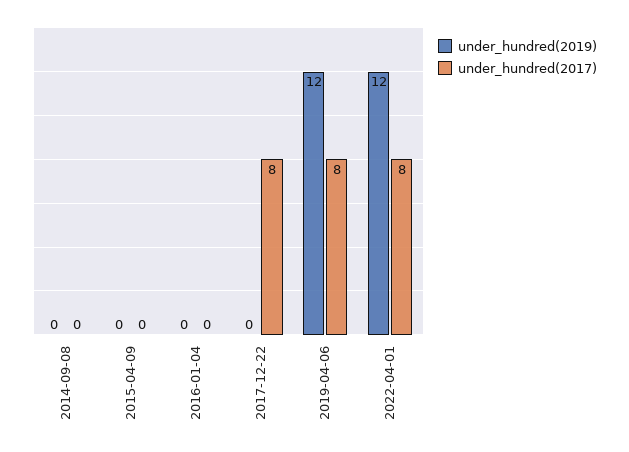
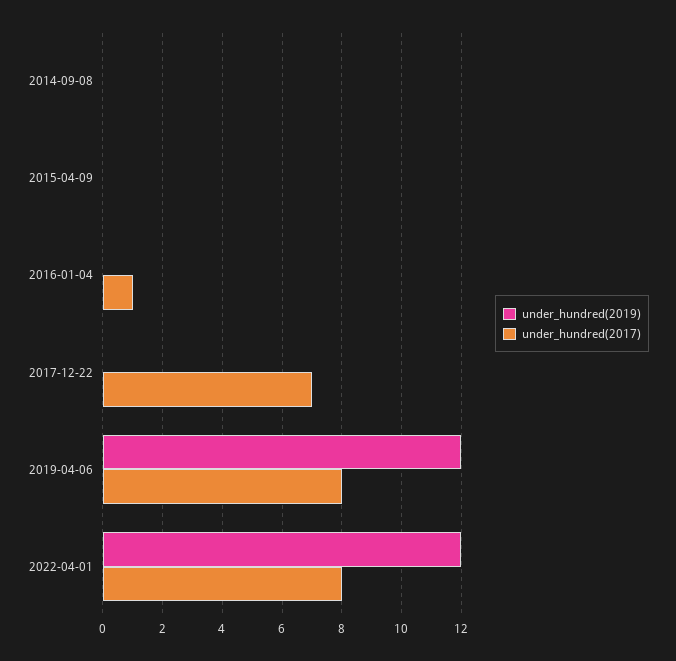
  {
    "under_hundred(2019)": {
      "2014-09-08": 0,
      "2015-04-09": 0,
      "2016-01-04": 0,
      "2017-12-22": 0,
      "2019-04-06": 12,
      "2022-04-01": 12
    },
    "under_hundred(2017)": {
      "2014-09-08": 0,
      "2015-04-09": 0,
-     "2016-01-04": 0,
+     "2016-01-04": 1,
-     "2017-12-22": 8,
+     "2017-12-22": 7,
      "2019-04-06": 8,
      "2022-04-01": 8
    }
  }

